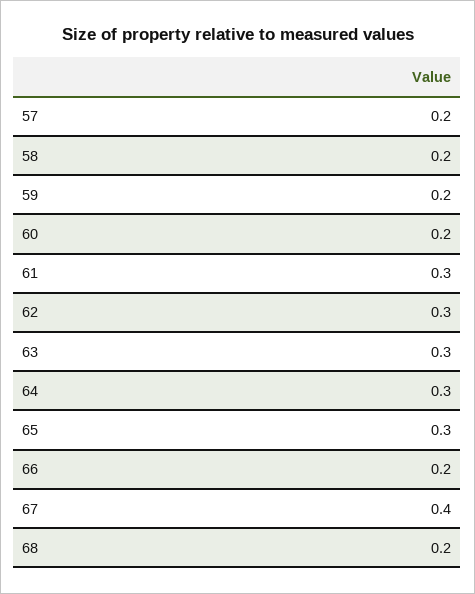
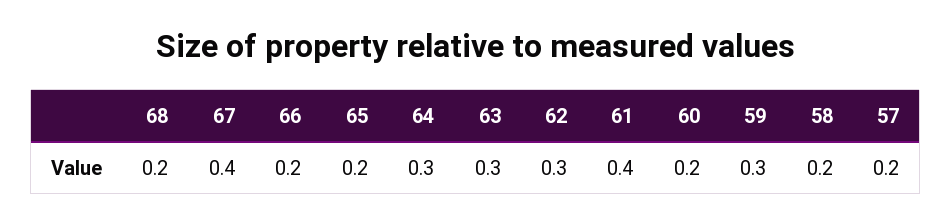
  {
    "57": 0.2,
    "58": 0.2,
-   "59": 0.2,
+   "59": 0.3,
    "60": 0.2,
-   "61": 0.3,
+   "61": 0.4,
    "62": 0.3,
    "63": 0.3,
    "64": 0.3,
-   "65": 0.3,
+   "65": 0.2,
    "66": 0.2,
    "67": 0.4,
    "68": 0.2
  }

